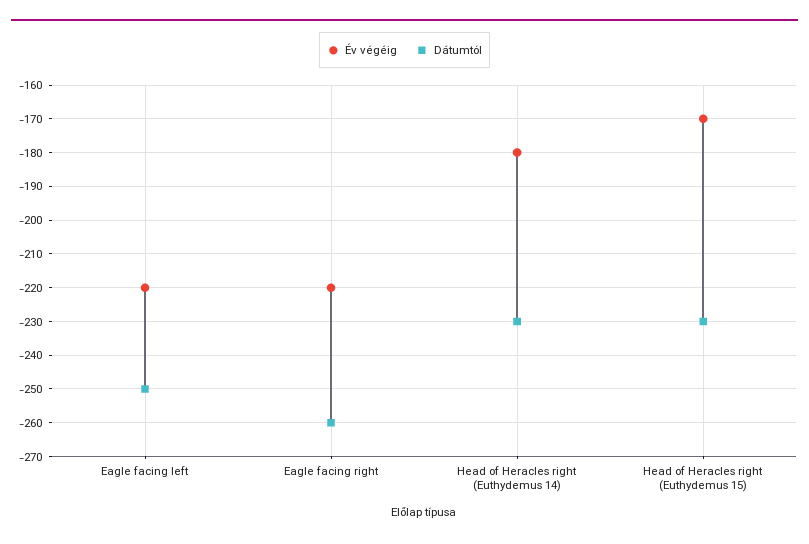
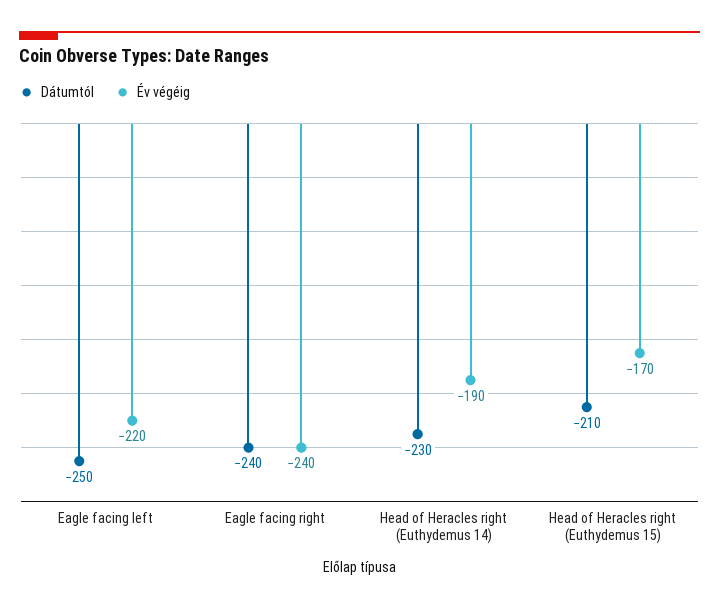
  {
    "Év végéig": {
      "Eagle facing left": -220,
-     "Eagle facing right": -220,
+     "Eagle facing right": -240,
-     "Head of Heracles right (Euthydemus 14)": -180,
+     "Head of Heracles right (Euthydemus 14)": -190,
      "Head of Heracles right (Euthydemus 15)": -170
    },
    "Dátumtól": {
      "Eagle facing left": -250,
-     "Eagle facing right": -260,
+     "Eagle facing right": -240,
      "Head of Heracles right (Euthydemus 14)": -230,
-     "Head of Heracles right (Euthydemus 15)": -230
+     "Head of Heracles right (Euthydemus 15)": -210
    }
  }

